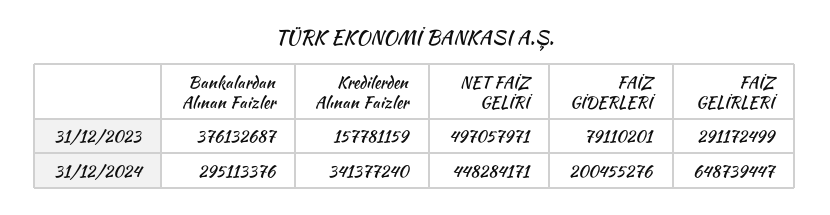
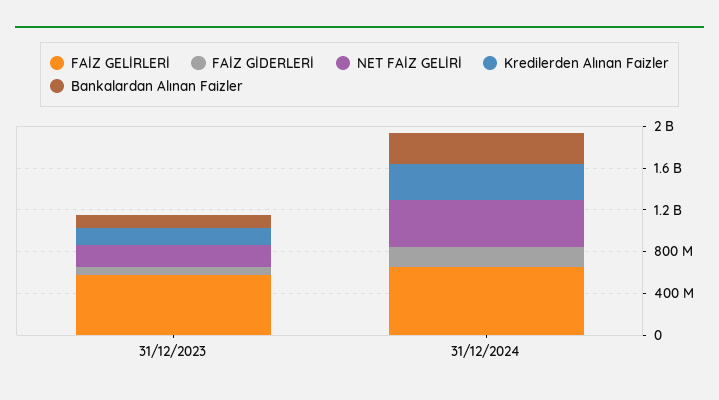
  {
    "Bankalardan Alınan Faizler": {
-     "31/12/2023": 376132687,
+     "31/12/2023": 100000000,
      "31/12/2024": 295113376
    },
    "Kredilerden Alınan Faizler": {
      "31/12/2023": 157781159,
      "31/12/2024": 341377240
    },
    "NET FAİZ GELİRİ": {
-     "31/12/2023": 497057971,
+     "31/12/2023": 200000000,
      "31/12/2024": 448284171
    },
    "FAİZ GİDERLERİ": {
      "31/12/2023": 79110201,
      "31/12/2024": 200455276
    },
    "FAİZ GELİRLERİ": {
-     "31/12/2023": 291172499,
+     "31/12/2023": 600000000,
      "31/12/2024": 648739447
    }
  }

